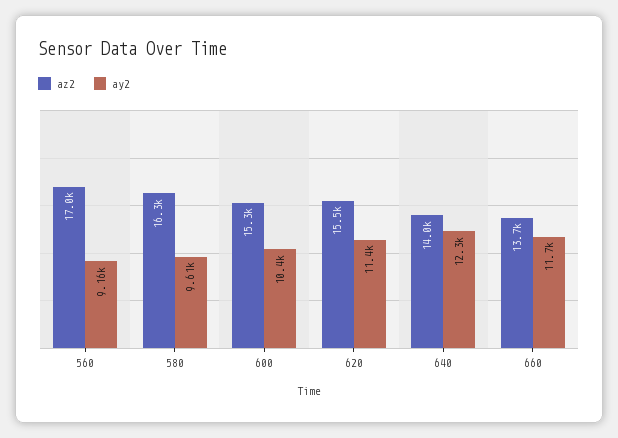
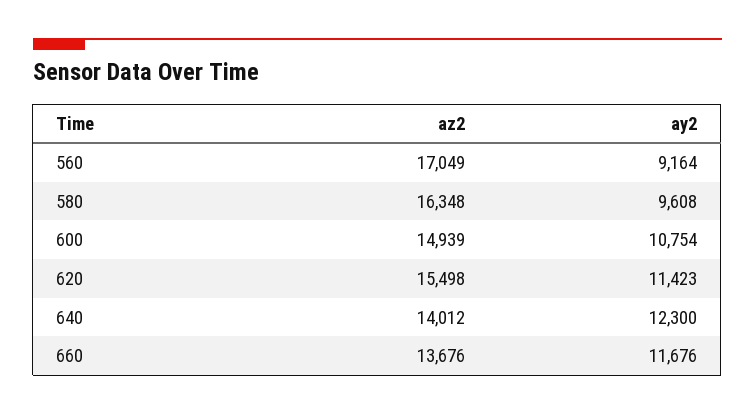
  {
    "az2": {
      "560": 17049,
      "580": 16348,
-     "600": 15300,
+     "600": 14939,
      "620": 15498,
      "640": 14012,
      "660": 13676
    },
    "ay2": {
      "560": 9164,
      "580": 9608,
-     "600": 10400,
+     "600": 10754,
      "620": 11423,
      "640": 12300,
      "660": 11676
    }
  }

